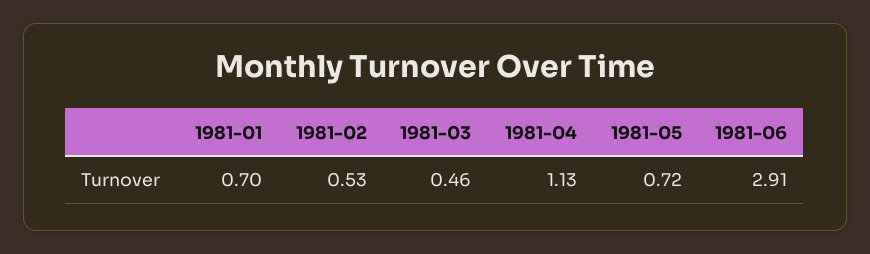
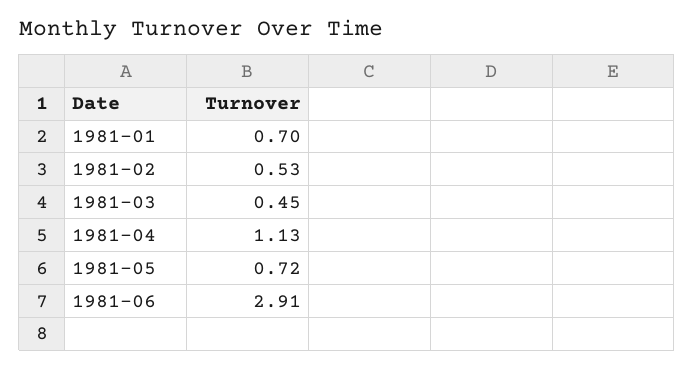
  {
    "1981-01": 0.7,
    "1981-02": 0.53,
-   "1981-03": 0.46,
+   "1981-03": 0.45,
    "1981-04": 1.13,
    "1981-05": 0.72,
    "1981-06": 2.91
  }

